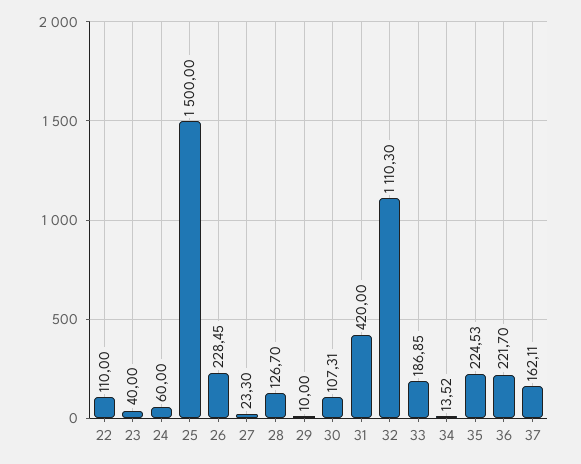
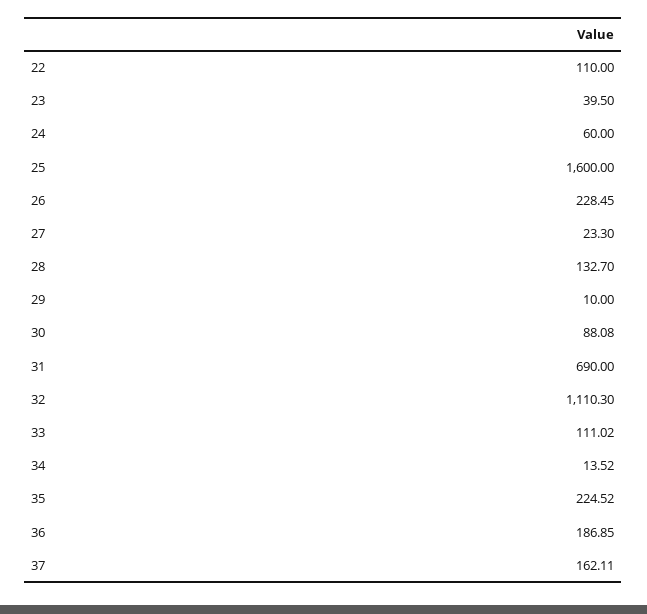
  {
    "22": 110,
-   "23": 40,
+   "23": 39.5,
    "24": 60,
-   "25": 1500,
+   "25": 1600,
    "26": 228.45,
    "27": 23.3,
-   "28": 126.7,
+   "28": 132.7,
    "29": 10,
-   "30": 107.31,
+   "30": 88.08,
-   "31": 420,
+   "31": 690,
    "32": 1110.3,
-   "33": 186.85,
+   "33": 111.02,
    "34": 13.52,
-   "35": 224.53,
+   "35": 224.52,
-   "36": 221.7,
+   "36": 186.85,
    "37": 162.11
  }

